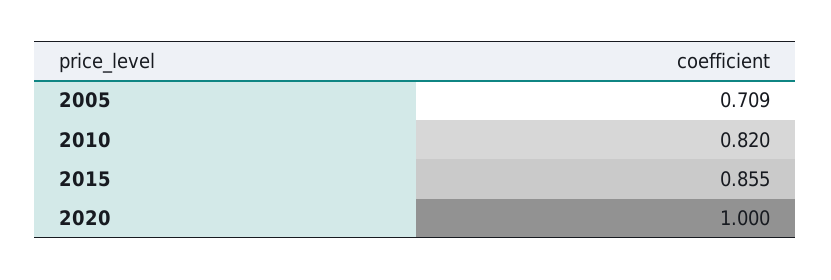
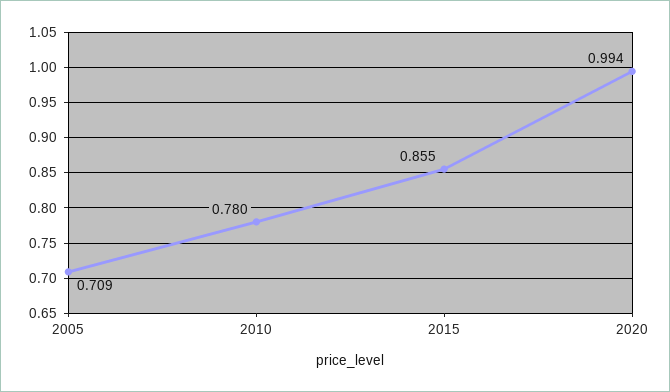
  {
    "2005": 0.709,
-   "2010": 0.82,
+   "2010": 0.78,
    "2015": 0.855,
-   "2020": 1
+   "2020": 0.994
  }

